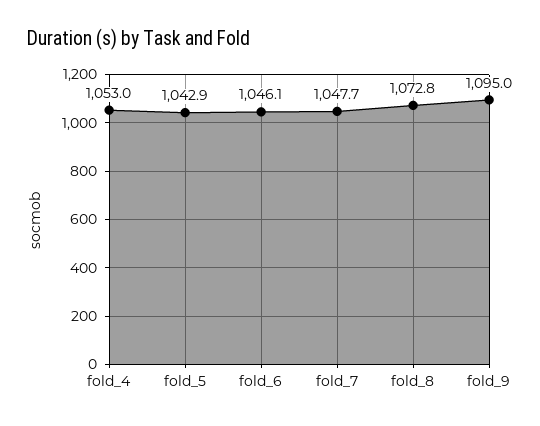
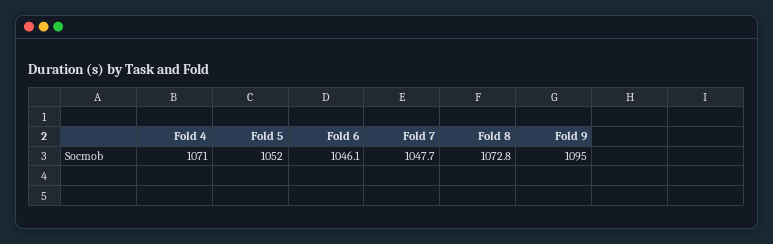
  {
-   "fold_4": 1053,
+   "fold_4": 1071,
-   "fold_5": 1042.9,
+   "fold_5": 1052,
    "fold_6": 1046.1,
    "fold_7": 1047.7,
    "fold_8": 1072.8,
    "fold_9": 1095
  }

